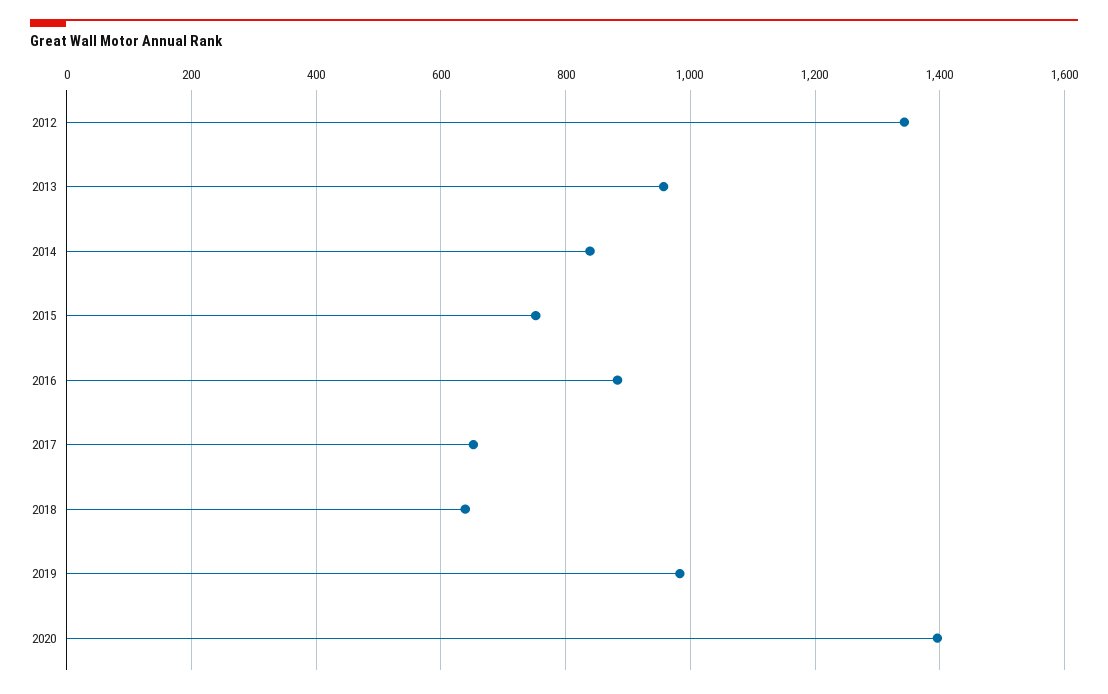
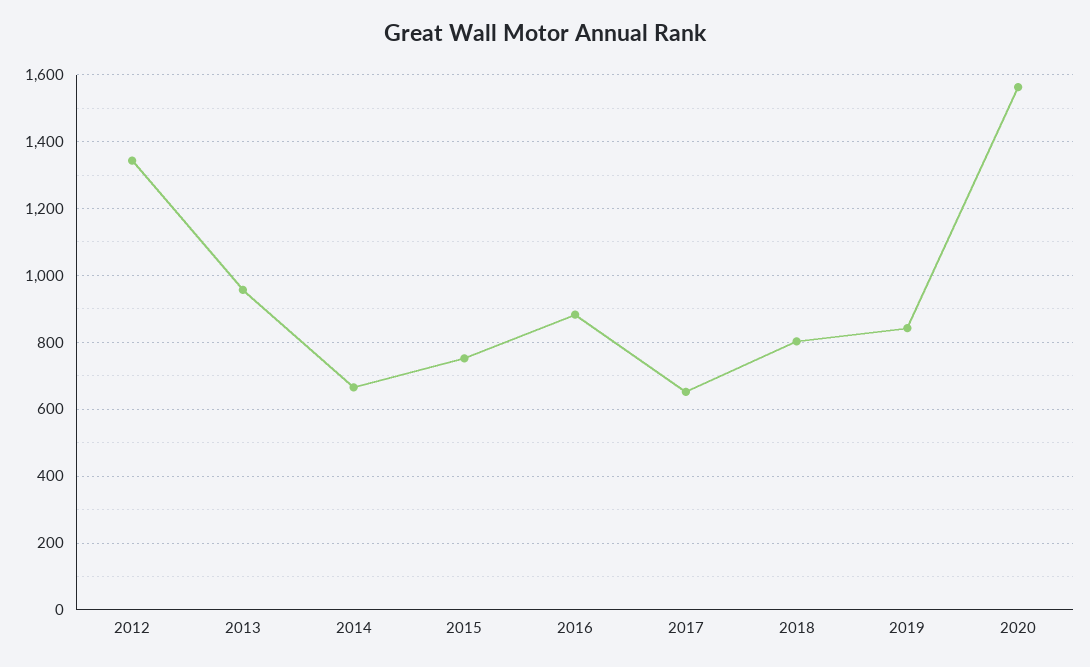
  {
    "2012": 1340,
    "2013": 960,
-   "2014": 840,
+   "2014": 660,
    "2015": 760,
    "2016": 880,
    "2017": 660,
-   "2018": 640,
+   "2018": 800,
-   "2019": 980,
+   "2019": 840,
-   "2020": 1400
+   "2020": 1560
  }

